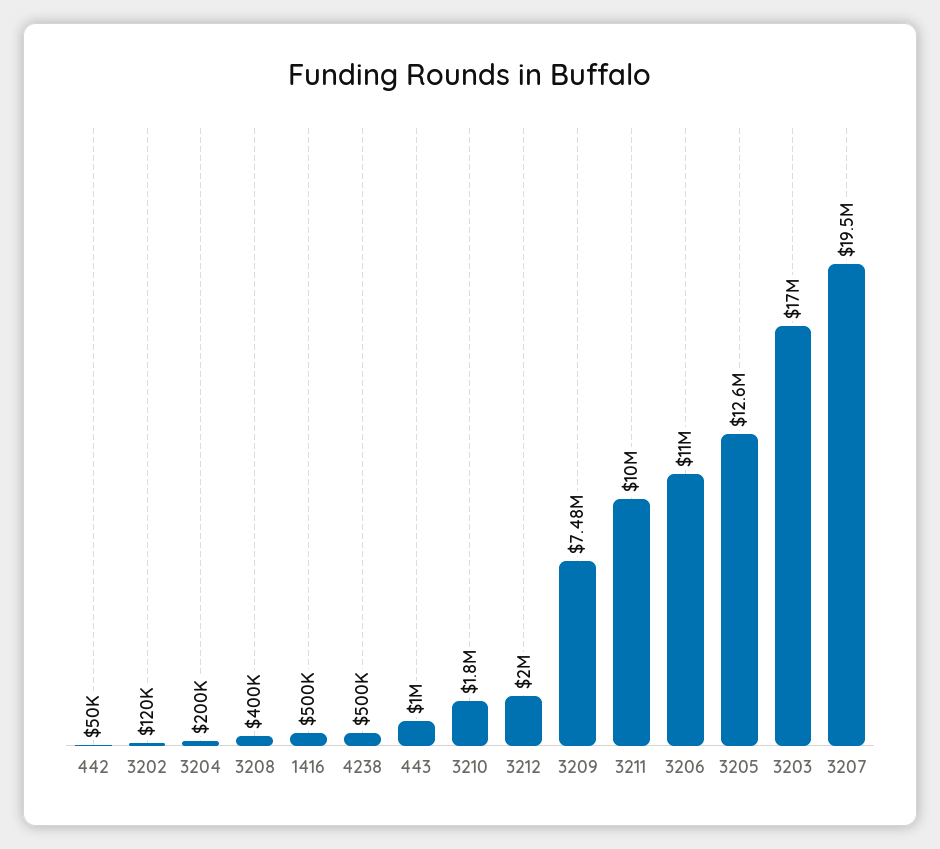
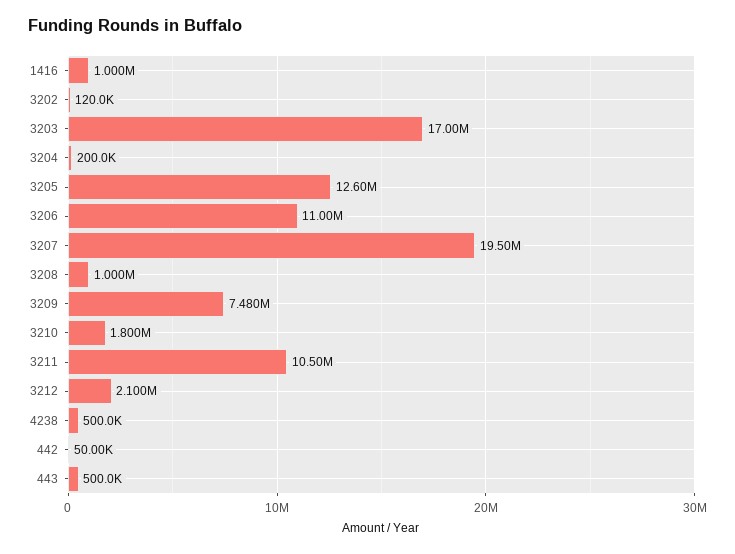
  {
    "442": 50000,
    "3202": 120000,
    "3204": 200000,
-   "3208": 400000,
+   "3208": 1000000,
-   "1416": 500000,
+   "1416": 1000000,
    "4238": 500000,
-   "443": 1000000,
+   "443": 500000,
    "3210": 1800000,
-   "3212": 2000000,
+   "3212": 2100000,
    "3209": 7480000,
-   "3211": 10000000,
+   "3211": 10500000,
    "3206": 11000000,
    "3205": 12600000,
    "3203": 17000000,
    "3207": 19500000
  }

